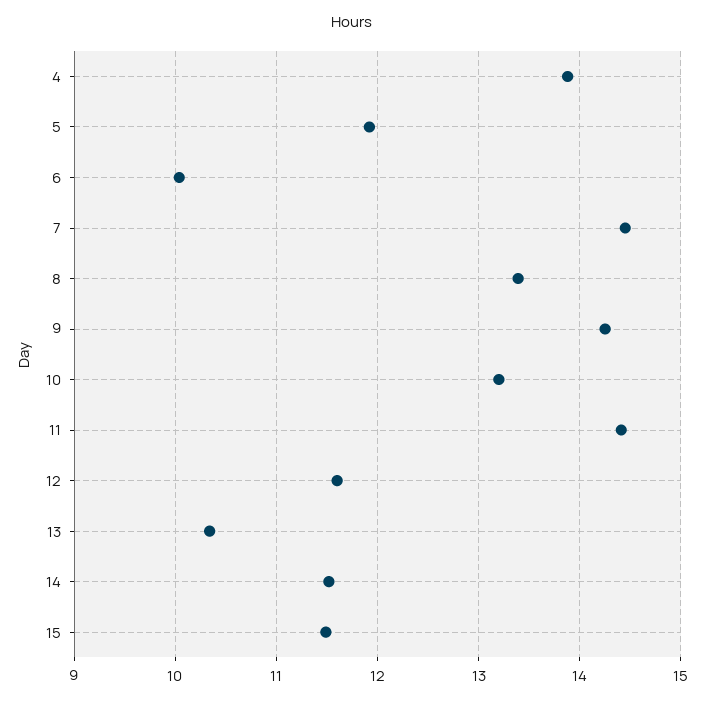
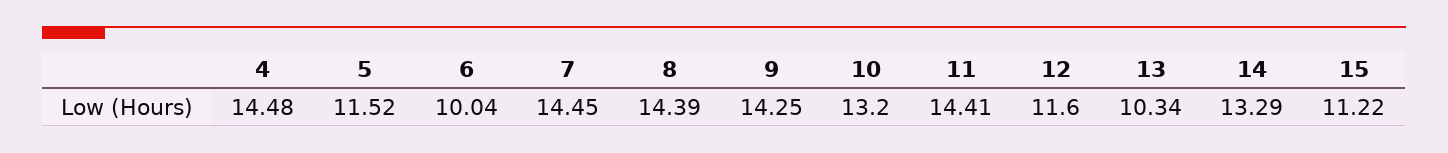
  {
-   "4": 13.9,
+   "4": 14.48,
-   "5": 11.9,
+   "5": 11.52,
    "6": 10.04,
    "7": 14.45,
-   "8": 13.4,
+   "8": 14.39,
    "9": 14.25,
    "10": 13.2,
    "11": 14.41,
    "12": 11.6,
    "13": 10.34,
-   "14": 11.5,
+   "14": 13.29,
-   "15": 11.5
+   "15": 11.22
  }

